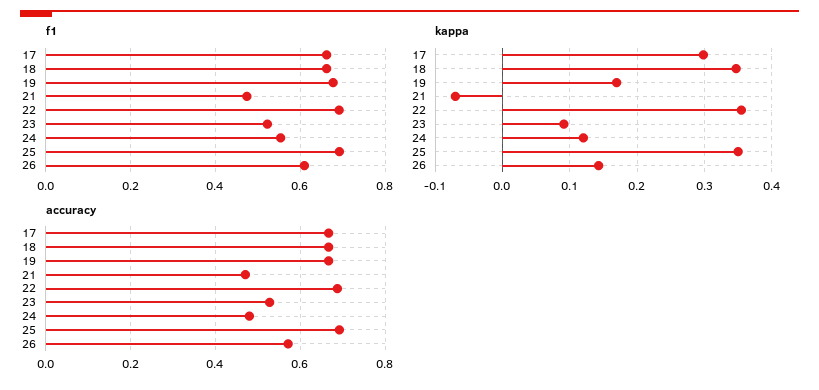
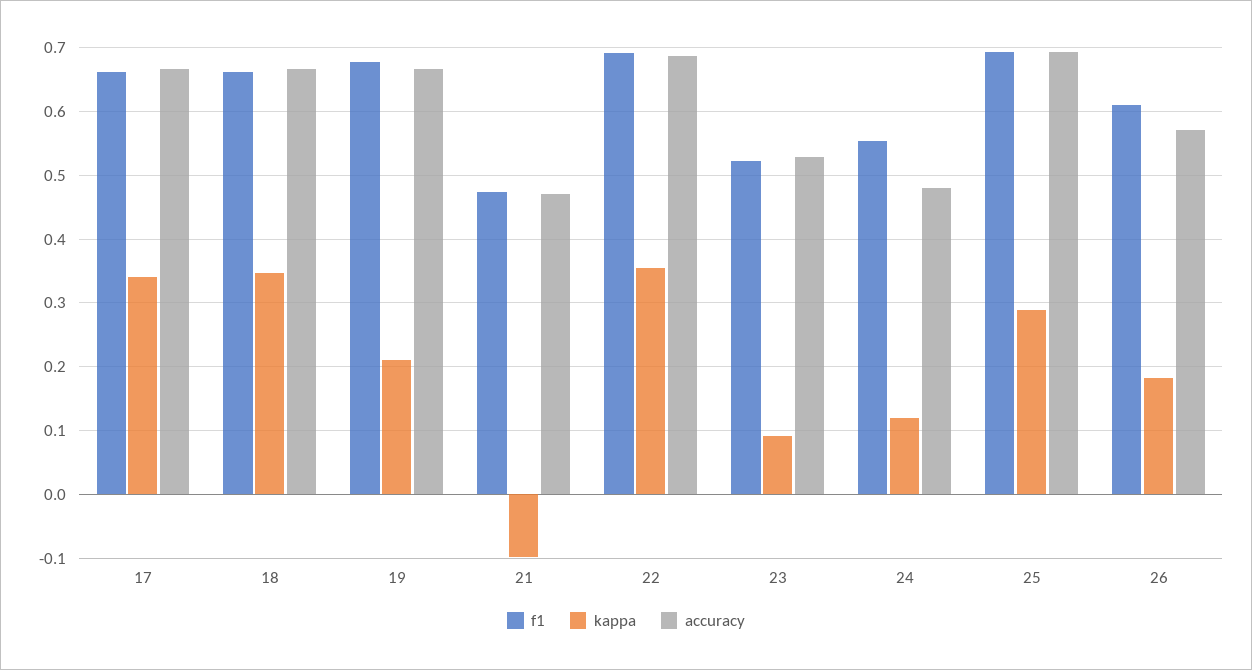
  {
    "f1": {
      "17": 0.66,
      "18": 0.66,
      "19": 0.68,
      "21": 0.47,
      "22": 0.69,
      "23": 0.52,
      "24": 0.55,
      "25": 0.69,
      "26": 0.61
    },
    "kappa": {
-     "17": 0.3,
+     "17": 0.34,
      "18": 0.35,
-     "19": 0.17,
+     "19": 0.21,
-     "21": -0.07,
+     "21": -0.1,
      "22": 0.35,
      "23": 0.09,
      "24": 0.12,
-     "25": 0.35,
+     "25": 0.29,
-     "26": 0.14
+     "26": 0.18
    },
    "accuracy": {
      "17": 0.67,
      "18": 0.67,
      "19": 0.67,
      "21": 0.47,
      "22": 0.69,
      "23": 0.53,
      "24": 0.48,
      "25": 0.69,
      "26": 0.57
    }
  }

